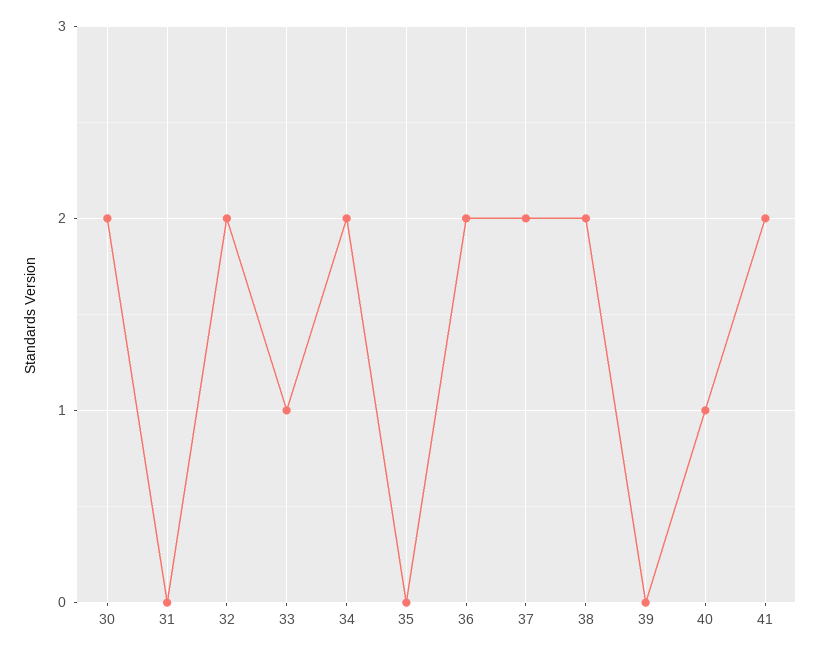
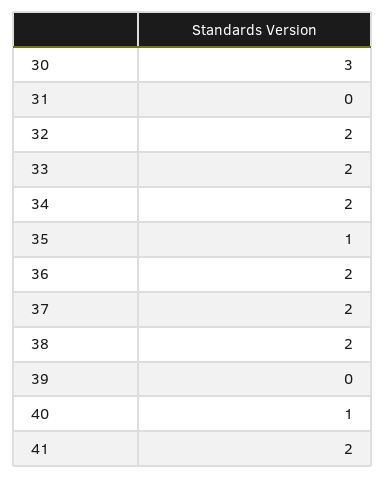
  {
-   "30": 2,
+   "30": 3,
    "31": 0,
    "32": 2,
-   "33": 1,
+   "33": 2,
    "34": 2,
-   "35": 0,
+   "35": 1,
    "36": 2,
    "37": 2,
    "38": 2,
    "39": 0,
    "40": 1,
    "41": 2
  }

